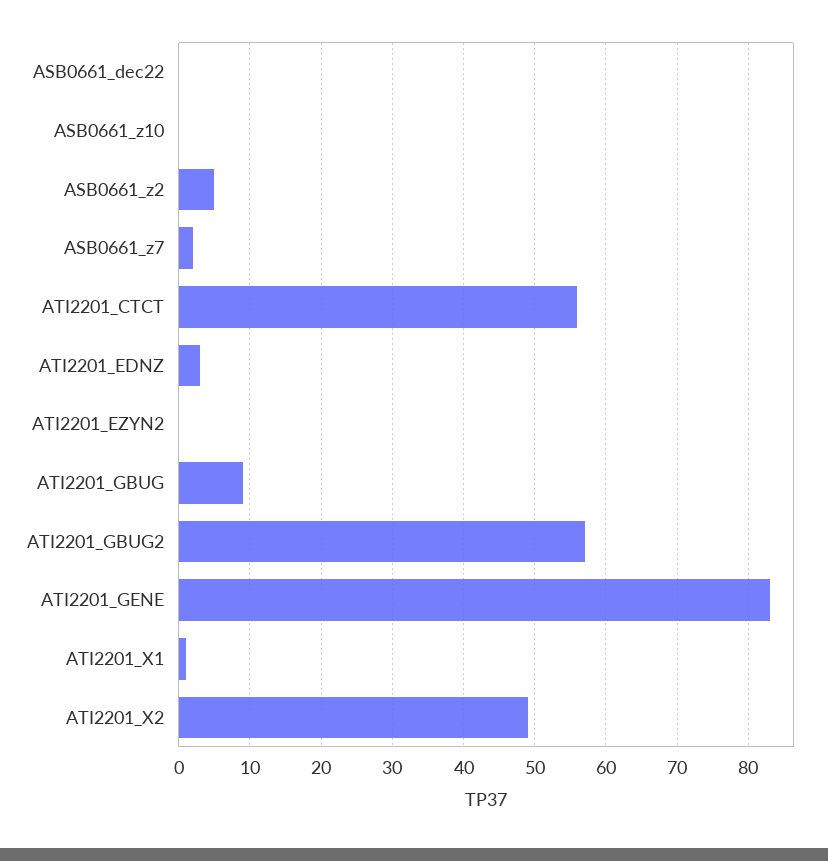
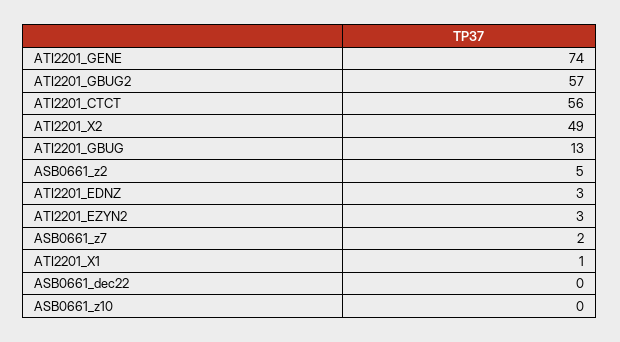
  {
    "ASB0661_dec22": 0,
    "ASB0661_z10": 0,
    "ASB0661_z2": 5,
    "ASB0661_z7": 2,
    "ATI2201_CTCT": 56,
    "ATI2201_EDNZ": 3,
-   "ATI2201_EZYN2": 0,
+   "ATI2201_EZYN2": 3,
-   "ATI2201_GBUG": 9,
+   "ATI2201_GBUG": 13,
    "ATI2201_GBUG2": 57,
-   "ATI2201_GENE": 83,
+   "ATI2201_GENE": 74,
    "ATI2201_X1": 1,
    "ATI2201_X2": 49
  }

